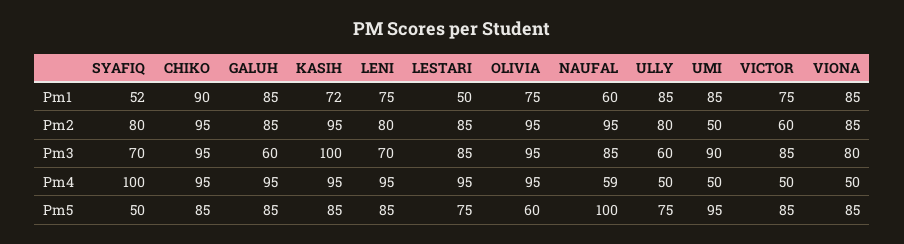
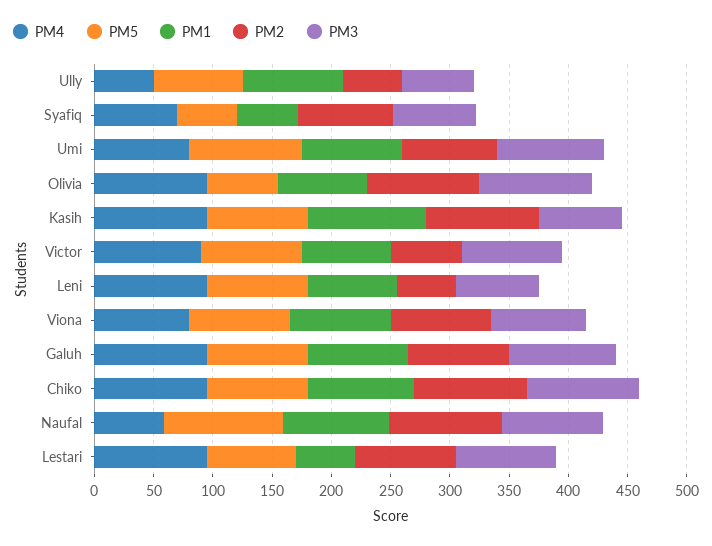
  {
    "Pm1": {
      "SYAFIQ": 52,
      "CHIKO": 90,
      "GALUH": 85,
-     "KASIH": 72,
+     "KASIH": 100,
      "LENI": 75,
      "LESTARI": 50,
      "OLIVIA": 75,
-     "NAUFAL": 60,
+     "NAUFAL": 90,
      "ULLY": 85,
      "UMI": 85,
      "VICTOR": 75,
      "VIONA": 85
    },
    "Pm2": {
      "SYAFIQ": 80,
      "CHIKO": 95,
      "GALUH": 85,
      "KASIH": 95,
-     "LENI": 80,
+     "LENI": 50,
      "LESTARI": 85,
      "OLIVIA": 95,
      "NAUFAL": 95,
-     "ULLY": 80,
+     "ULLY": 50,
-     "UMI": 50,
+     "UMI": 80,
      "VICTOR": 60,
      "VIONA": 85
    },
    "Pm3": {
      "SYAFIQ": 70,
      "CHIKO": 95,
-     "GALUH": 60,
+     "GALUH": 90,
-     "KASIH": 100,
+     "KASIH": 70,
      "LENI": 70,
      "LESTARI": 85,
      "OLIVIA": 95,
      "NAUFAL": 85,
      "ULLY": 60,
      "UMI": 90,
      "VICTOR": 85,
      "VIONA": 80
    },
    "Pm4": {
-     "SYAFIQ": 100,
+     "SYAFIQ": 70,
      "CHIKO": 95,
      "GALUH": 95,
      "KASIH": 95,
      "LENI": 95,
      "LESTARI": 95,
      "OLIVIA": 95,
      "NAUFAL": 59,
      "ULLY": 50,
-     "UMI": 50,
+     "UMI": 80,
-     "VICTOR": 50,
+     "VICTOR": 90,
-     "VIONA": 50
+     "VIONA": 80
    },
    "Pm5": {
      "SYAFIQ": 50,
      "CHIKO": 85,
      "GALUH": 85,
      "KASIH": 85,
      "LENI": 85,
      "LESTARI": 75,
      "OLIVIA": 60,
      "NAUFAL": 100,
      "ULLY": 75,
      "UMI": 95,
      "VICTOR": 85,
      "VIONA": 85
    }
  }

